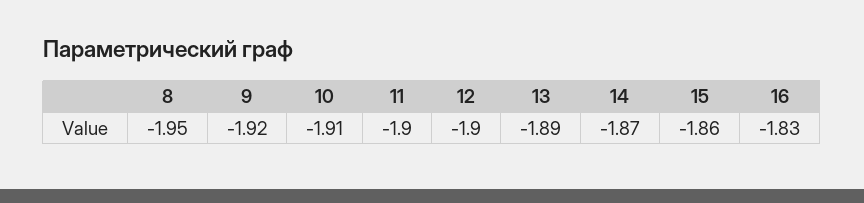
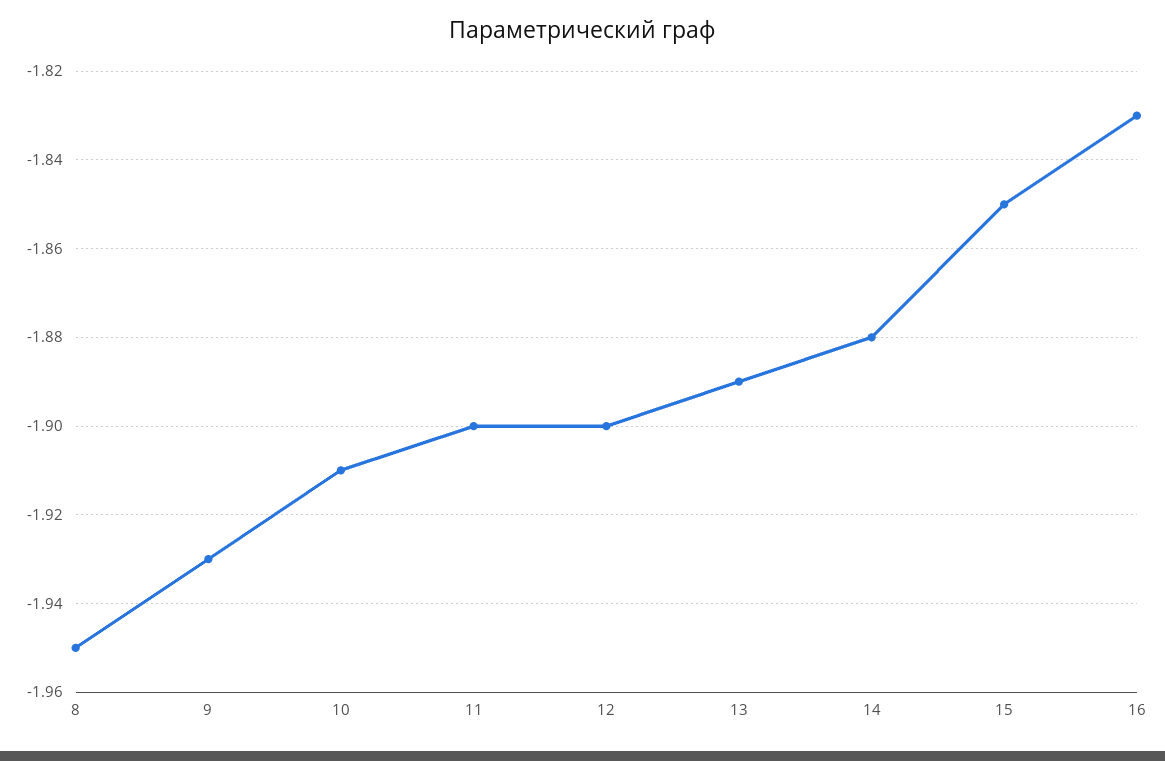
  {
    "8": -1.95,
-   "9": -1.92,
+   "9": -1.93,
    "10": -1.91,
    "11": -1.9,
    "12": -1.9,
    "13": -1.89,
-   "14": -1.87,
+   "14": -1.88,
-   "15": -1.86,
+   "15": -1.85,
    "16": -1.83
  }

